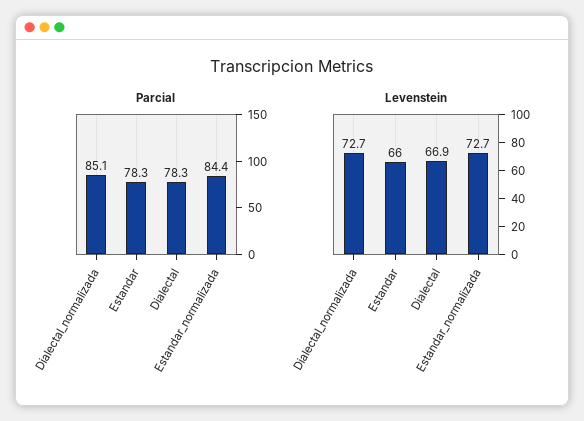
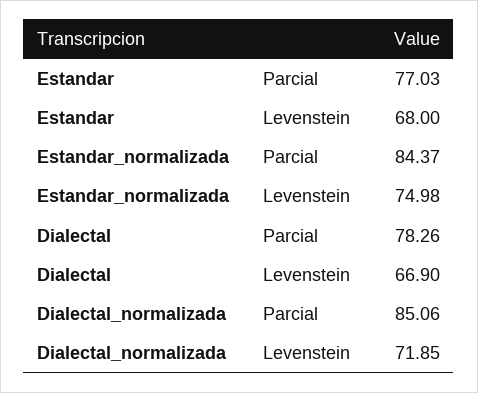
  {
    "Parcial": {
      "Dialectal_normalizada": 85.06,
-     "Estandar": 78.3,
+     "Estandar": 77.03,
      "Dialectal": 78.26,
      "Estandar_normalizada": 84.37
    },
    "Levenstein": {
-     "Dialectal_normalizada": 72.7,
+     "Dialectal_normalizada": 71.85,
-     "Estandar": 66,
+     "Estandar": 68,
      "Dialectal": 66.9,
-     "Estandar_normalizada": 72.7
+     "Estandar_normalizada": 74.98
    }
  }

